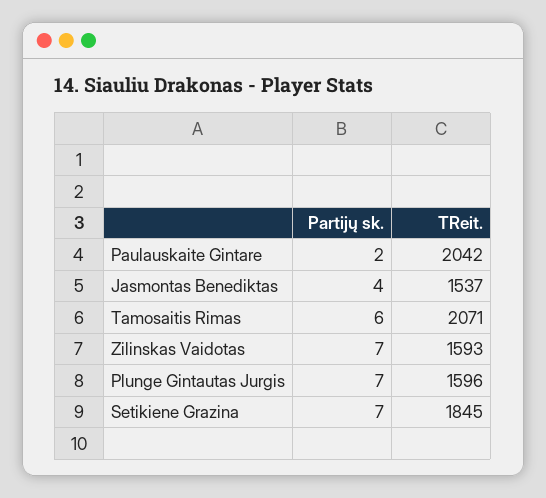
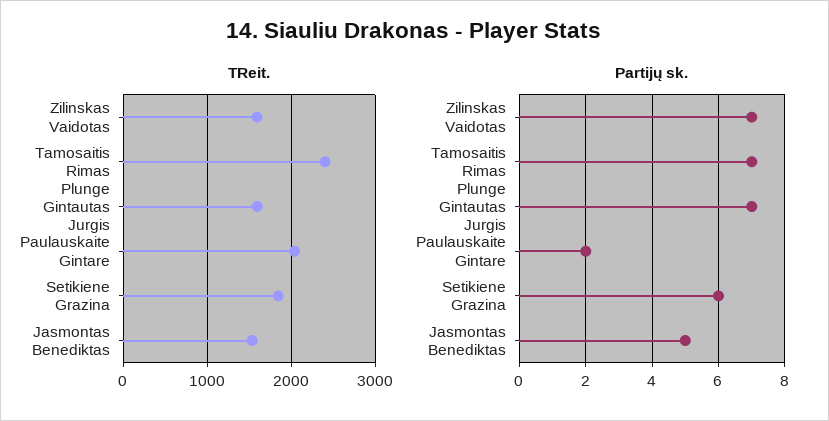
  {
    "Partijų sk.": {
      "Paulauskaite Gintare": 2,
-     "Jasmontas Benediktas": 4,
+     "Jasmontas Benediktas": 5,
-     "Tamosaitis Rimas": 6,
+     "Tamosaitis Rimas": 7,
      "Zilinskas Vaidotas": 7,
      "Plunge Gintautas Jurgis": 7,
-     "Setikiene Grazina": 7
+     "Setikiene Grazina": 6
    },
    "TReit.": {
      "Paulauskaite Gintare": 2042,
      "Jasmontas Benediktas": 1537,
-     "Tamosaitis Rimas": 2071,
+     "Tamosaitis Rimas": 2400,
      "Zilinskas Vaidotas": 1593,
      "Plunge Gintautas Jurgis": 1596,
      "Setikiene Grazina": 1845
    }
  }

